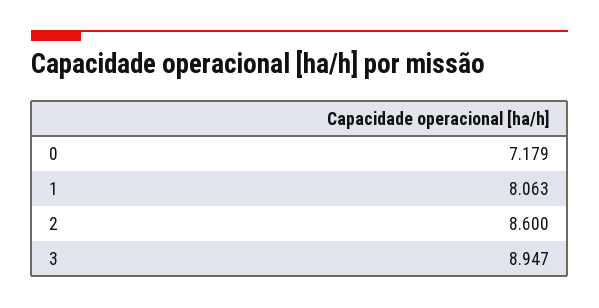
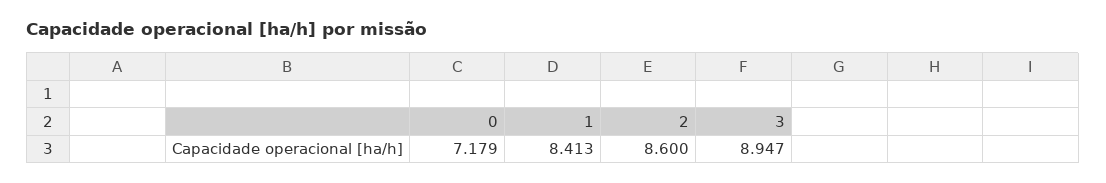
  {
    "0": 7.179,
-   "1": 8.063,
+   "1": 8.413,
    "2": 8.6,
    "3": 8.947
  }

